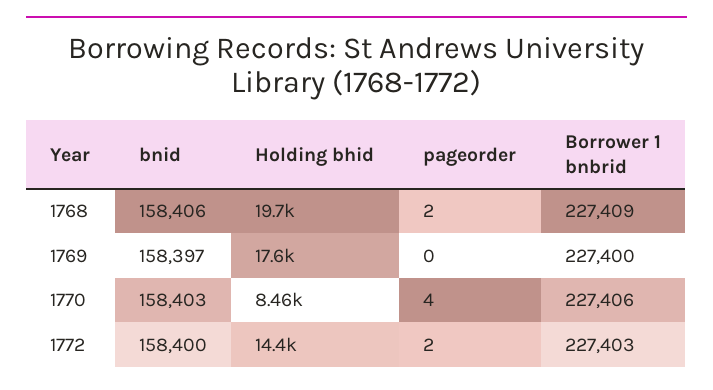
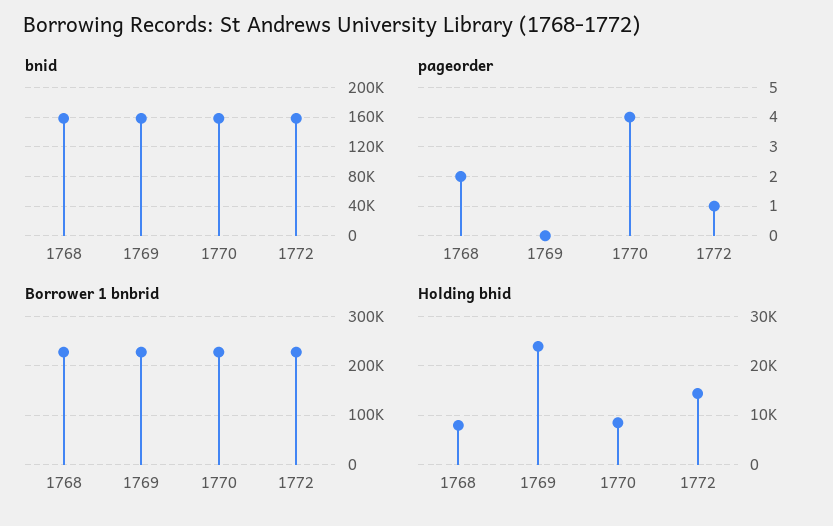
  {
    "bnid": {
      "1768": 158406,
      "1769": 158397,
      "1770": 158403,
      "1772": 158400
    },
    "Holding bhid": {
-     "1768": 19700,
+     "1768": 8000,
-     "1769": 17600,
+     "1769": 24000,
      "1770": 8460,
      "1772": 14400
    },
    "pageorder": {
      "1768": 2,
      "1769": 0,
      "1770": 4,
-     "1772": 2
+     "1772": 1
    },
    "Borrower 1 bnbrid": {
      "1768": 227409,
      "1769": 227400,
      "1770": 227406,
      "1772": 227403
    }
  }

